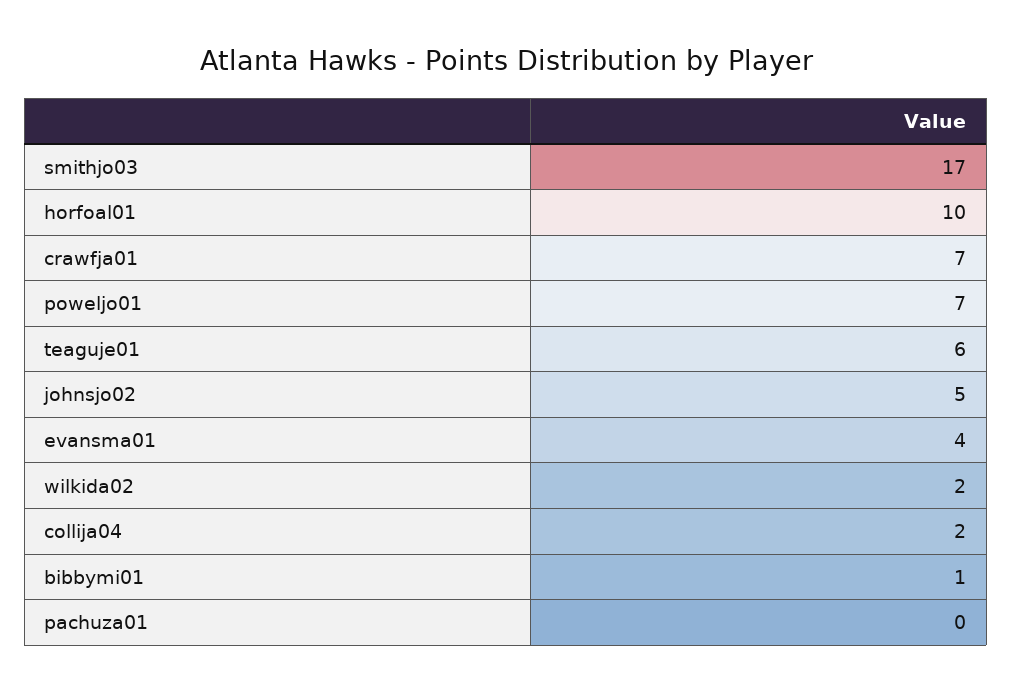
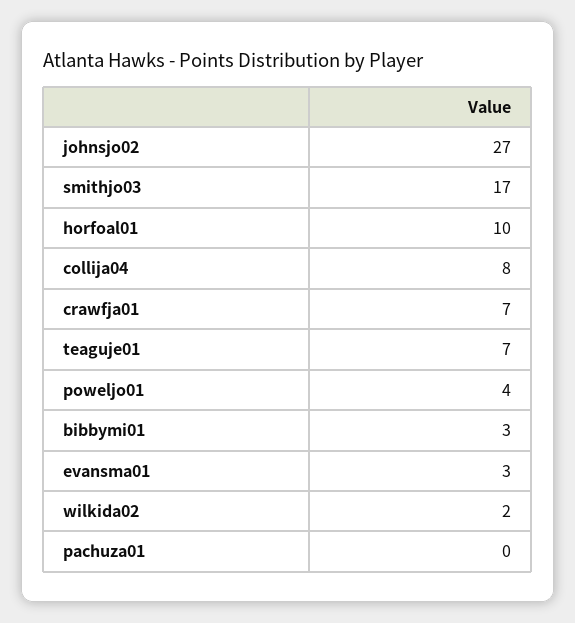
  {
    "smithjo03": 17,
    "horfoal01": 10,
    "crawfja01": 7,
-   "poweljo01": 7,
+   "poweljo01": 4,
-   "teaguje01": 6,
+   "teaguje01": 7,
-   "johnsjo02": 5,
+   "johnsjo02": 27,
-   "evansma01": 4,
+   "evansma01": 3,
    "wilkida02": 2,
-   "collija04": 2,
+   "collija04": 8,
-   "bibbymi01": 1,
+   "bibbymi01": 3,
    "pachuza01": 0
  }

